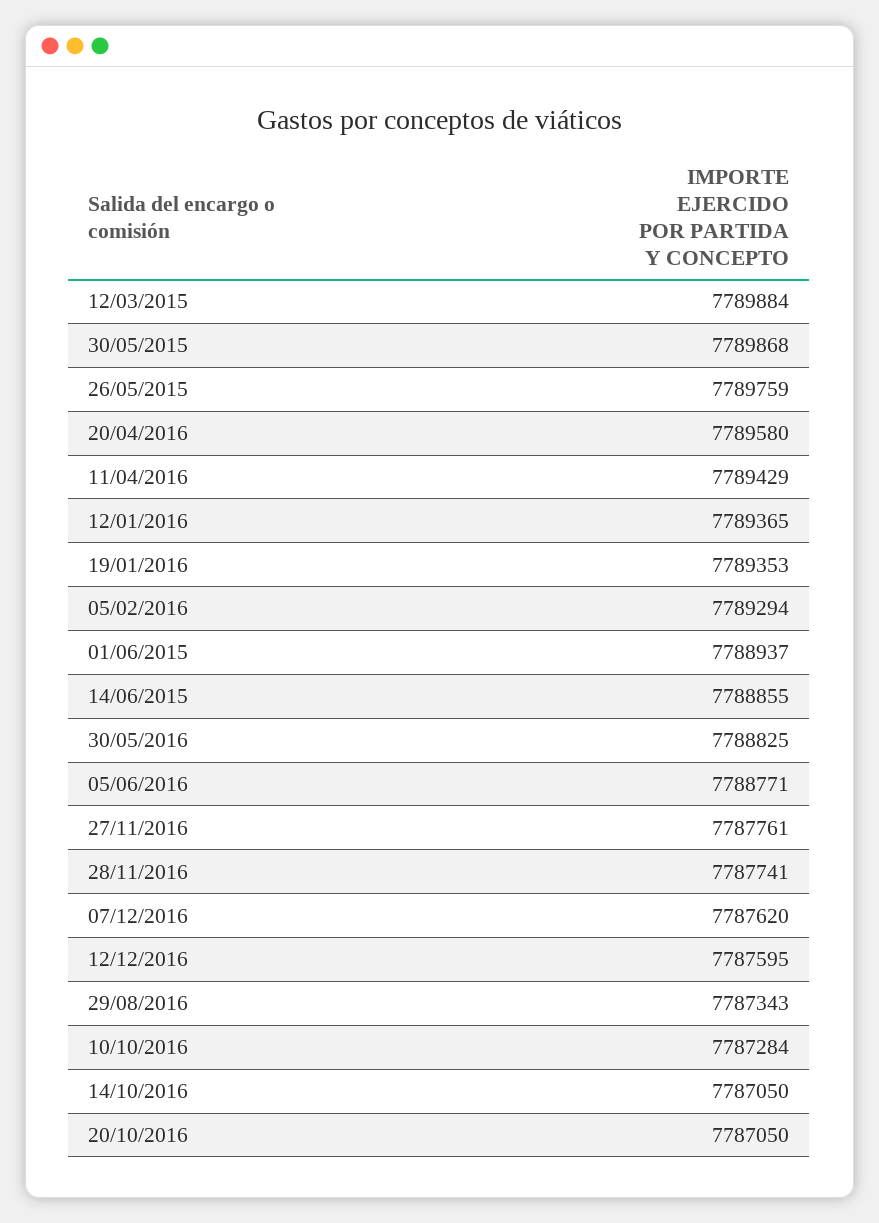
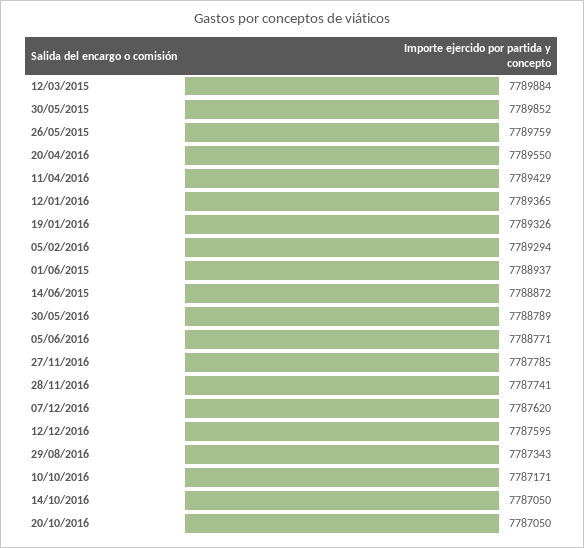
  {
    "12/03/2015": 7789884,
-   "30/05/2015": 7789868,
+   "30/05/2015": 7789852,
    "26/05/2015": 7789759,
-   "20/04/2016": 7789580,
+   "20/04/2016": 7789550,
    "11/04/2016": 7789429,
    "12/01/2016": 7789365,
-   "19/01/2016": 7789353,
+   "19/01/2016": 7789326,
    "05/02/2016": 7789294,
    "01/06/2015": 7788937,
-   "14/06/2015": 7788855,
+   "14/06/2015": 7788872,
-   "30/05/2016": 7788825,
+   "30/05/2016": 7788789,
    "05/06/2016": 7788771,
-   "27/11/2016": 7787761,
+   "27/11/2016": 7787785,
    "28/11/2016": 7787741,
    "07/12/2016": 7787620,
    "12/12/2016": 7787595,
    "29/08/2016": 7787343,
-   "10/10/2016": 7787284,
+   "10/10/2016": 7787171,
    "14/10/2016": 7787050,
    "20/10/2016": 7787050
  }

